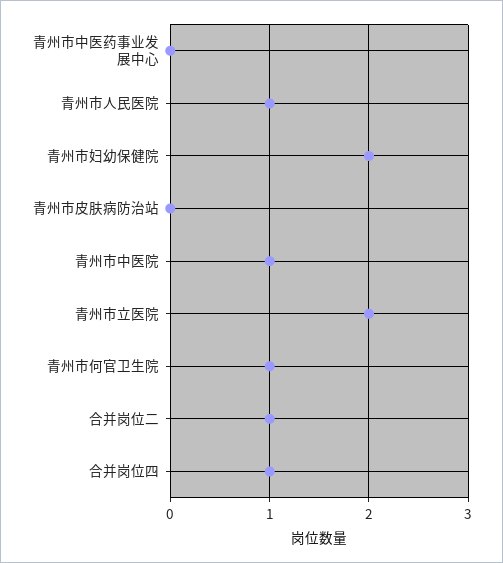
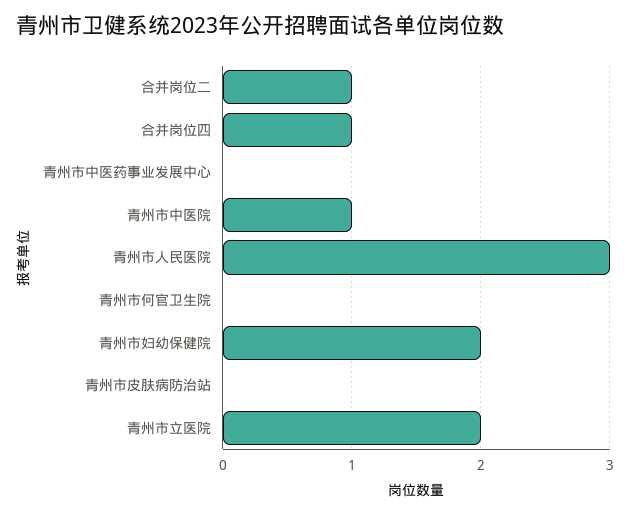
  {
    "青州市中医药事业发展中心": 0,
-   "青州市人民医院": 1,
+   "青州市人民医院": 3,
    "青州市妇幼保健院": 2,
    "青州市皮肤病防治站": 0,
    "青州市中医院": 1,
    "青州市立医院": 2,
-   "青州市何官卫生院": 1,
+   "青州市何官卫生院": 0,
    "合并岗位二": 1,
    "合并岗位四": 1
  }

